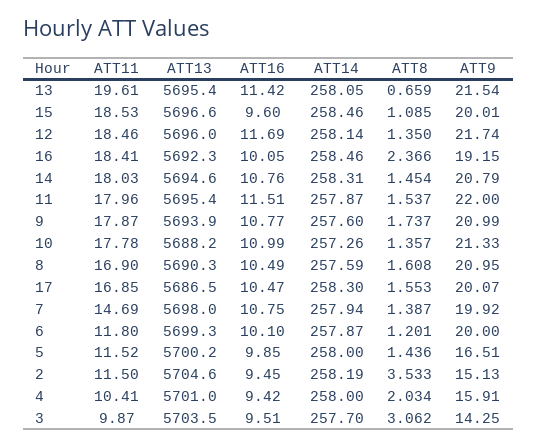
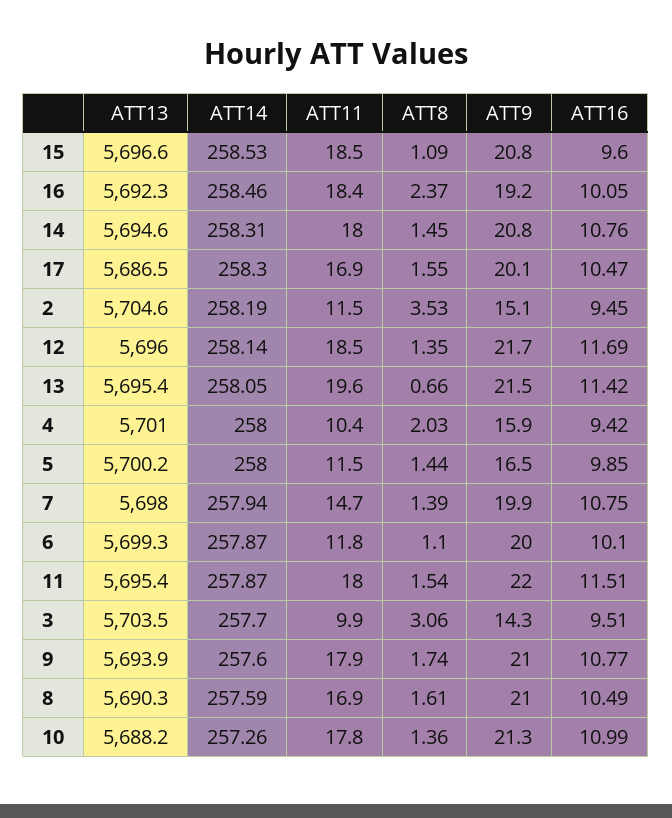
  {
    "ATT11": {
      "13": 19.61,
      "15": 18.53,
      "12": 18.46,
      "16": 18.41,
      "14": 18.03,
      "11": 17.96,
      "9": 17.87,
      "10": 17.78,
      "8": 16.9,
      "17": 16.85,
      "7": 14.69,
      "6": 11.8,
      "5": 11.52,
      "2": 11.5,
      "4": 10.41,
      "3": 9.87
    },
    "ATT13": {
      "13": 5695.4,
      "15": 5696.6,
      "12": 5696,
      "16": 5692.3,
      "14": 5694.6,
      "11": 5695.4,
      "9": 5693.9,
      "10": 5688.2,
      "8": 5690.3,
      "17": 5686.5,
      "7": 5698,
      "6": 5699.3,
      "5": 5700.2,
      "2": 5704.6,
      "4": 5701,
      "3": 5703.5
    },
    "ATT16": {
      "13": 11.42,
      "15": 9.6,
      "12": 11.69,
      "16": 10.05,
      "14": 10.76,
      "11": 11.51,
      "9": 10.77,
      "10": 10.99,
      "8": 10.49,
      "17": 10.47,
      "7": 10.75,
      "6": 10.1,
      "5": 9.85,
      "2": 9.45,
      "4": 9.42,
      "3": 9.51
    },
    "ATT14": {
      "13": 258.05,
-     "15": 258.46,
+     "15": 258.53,
      "12": 258.14,
      "16": 258.46,
      "14": 258.31,
      "11": 257.87,
      "9": 257.6,
      "10": 257.26,
      "8": 257.59,
      "17": 258.3,
      "7": 257.94,
      "6": 257.87,
      "5": 258,
      "2": 258.19,
      "4": 258,
      "3": 257.7
    },
    "ATT8": {
      "13": 0.659,
      "15": 1.085,
      "12": 1.35,
      "16": 2.366,
      "14": 1.454,
      "11": 1.537,
      "9": 1.737,
      "10": 1.357,
      "8": 1.608,
      "17": 1.553,
      "7": 1.387,
-     "6": 1.201,
+     "6": 1.1,
      "5": 1.436,
      "2": 3.533,
      "4": 2.034,
      "3": 3.062
    },
    "ATT9": {
      "13": 21.54,
-     "15": 20.01,
+     "15": 20.8,
      "12": 21.74,
      "16": 19.15,
      "14": 20.79,
      "11": 22,
      "9": 20.99,
      "10": 21.33,
      "8": 20.95,
      "17": 20.07,
      "7": 19.92,
      "6": 20,
      "5": 16.51,
      "2": 15.13,
      "4": 15.91,
      "3": 14.25
    }
  }

